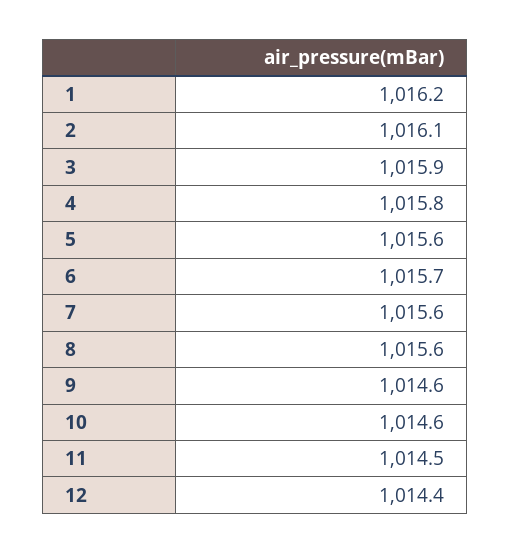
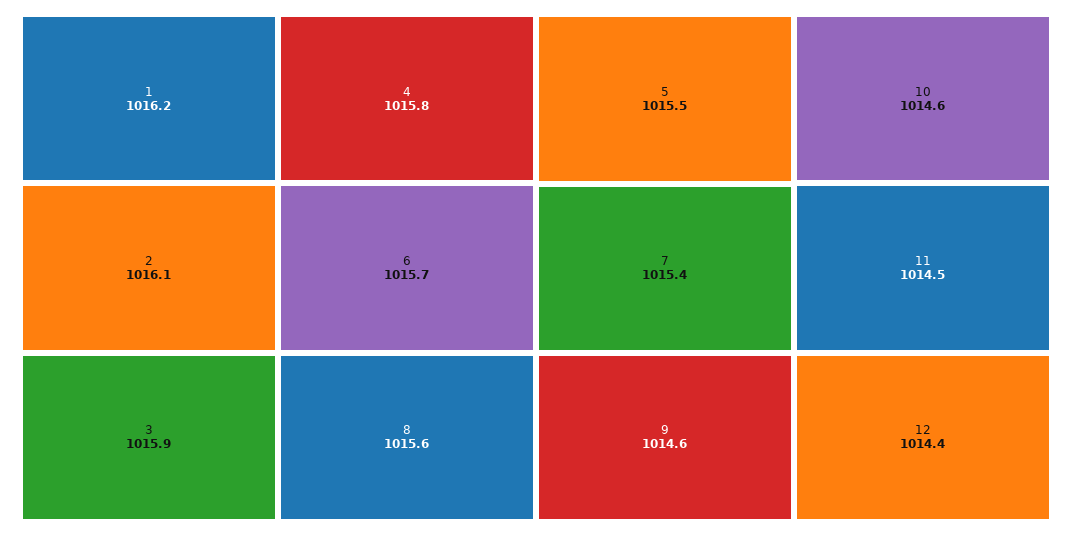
  {
    "1": 1016.2,
    "2": 1016.1,
    "3": 1015.9,
    "4": 1015.8,
-   "5": 1015.6,
+   "5": 1015.5,
    "6": 1015.7,
-   "7": 1015.6,
+   "7": 1015.4,
    "8": 1015.6,
    "9": 1014.6,
    "10": 1014.6,
    "11": 1014.5,
    "12": 1014.4
  }

